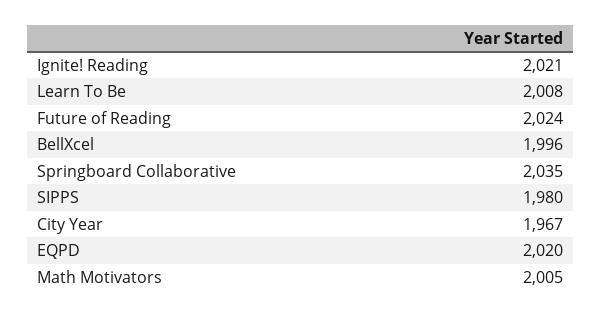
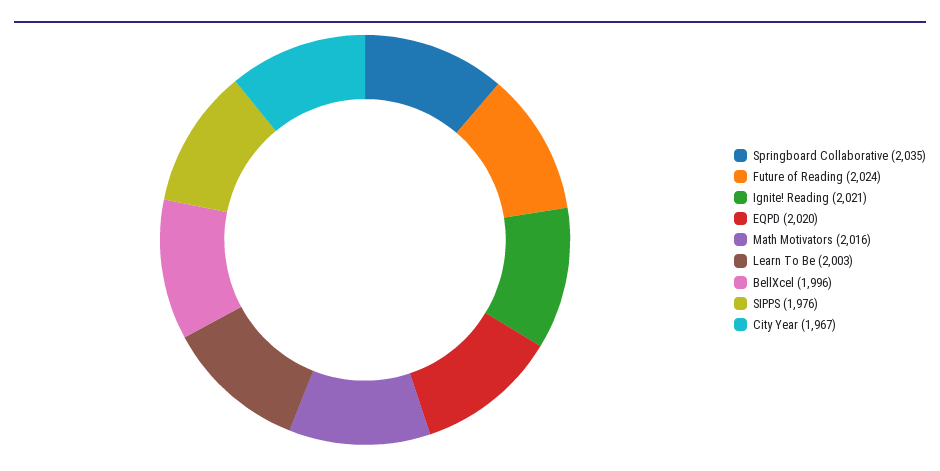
  {
    "Ignite! Reading": 2021,
-   "Learn To Be": 2008,
+   "Learn To Be": 2003,
    "Future of Reading": 2024,
    "BellXcel": 1996,
    "Springboard Collaborative": 2035,
-   "SIPPS": 1980,
+   "SIPPS": 1976,
    "City Year": 1967,
    "EQPD": 2020,
-   "Math Motivators": 2005
+   "Math Motivators": 2016
  }

